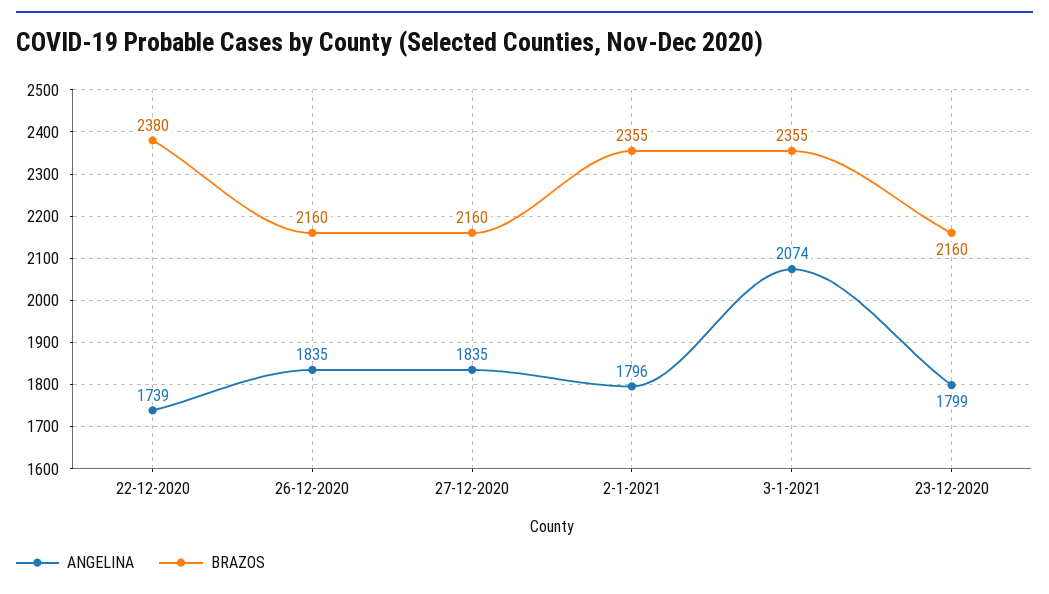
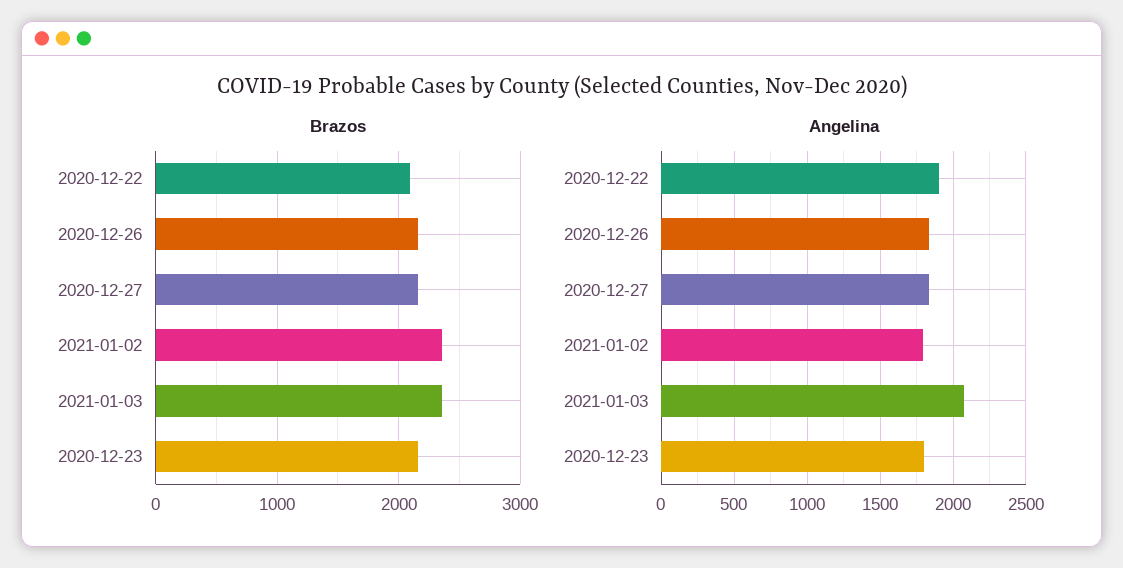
  {
    "ANGELINA": {
-     "22-12-2020": 1739,
+     "22-12-2020": 1900,
      "26-12-2020": 1835,
      "27-12-2020": 1835,
      "2-1-2021": 1796,
      "3-1-2021": 2074,
      "23-12-2020": 1799
    },
    "BRAZOS": {
-     "22-12-2020": 2380,
+     "22-12-2020": 2100,
      "26-12-2020": 2160,
      "27-12-2020": 2160,
      "2-1-2021": 2355,
      "3-1-2021": 2355,
      "23-12-2020": 2160
    }
  }

